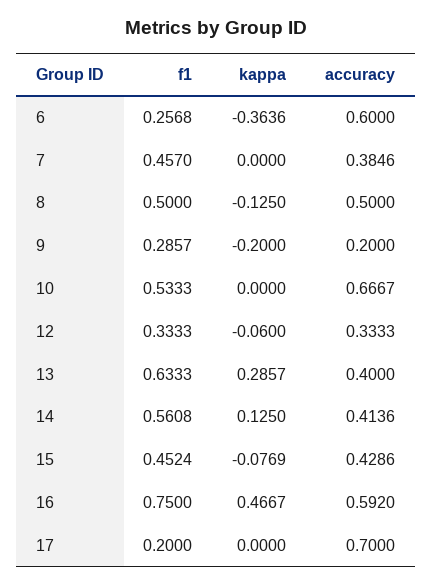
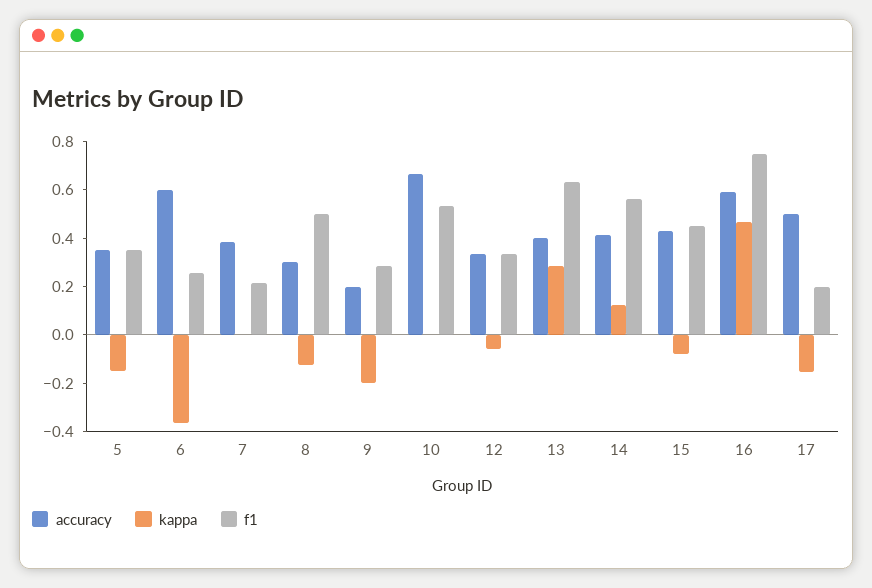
  {
    "f1": {
      "6": 0.2568,
-     "7": 0.457,
+     "7": 0.2,
      "8": 0.5,
      "9": 0.2857,
      "10": 0.5333,
      "12": 0.3333,
      "13": 0.6333,
      "14": 0.5608,
      "15": 0.4524,
      "16": 0.75,
-     "17": 0.2
+     "17": 0.2,
+     "5": 0.35
    },
    "kappa": {
      "6": -0.3636,
      "7": 0,
      "8": -0.125,
      "9": -0.2,
      "10": 0,
      "12": -0.06,
      "13": 0.2857,
      "14": 0.125,
      "15": -0.0769,
      "16": 0.4667,
-     "17": 0
+     "17": -0.15,
+     "5": -0.15
    },
    "accuracy": {
      "6": 0.6,
      "7": 0.3846,
-     "8": 0.5,
+     "8": 0.3,
      "9": 0.2,
      "10": 0.6667,
      "12": 0.3333,
      "13": 0.4,
      "14": 0.4136,
      "15": 0.4286,
      "16": 0.592,
-     "17": 0.7
+     "17": 0.5,
+     "5": 0.35
    }
  }

